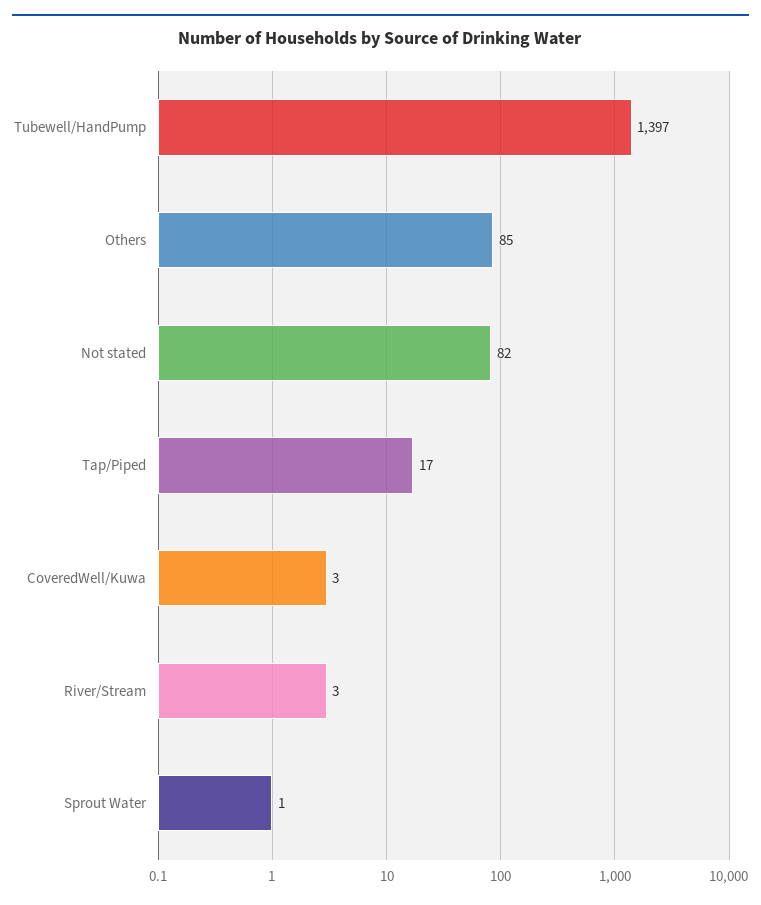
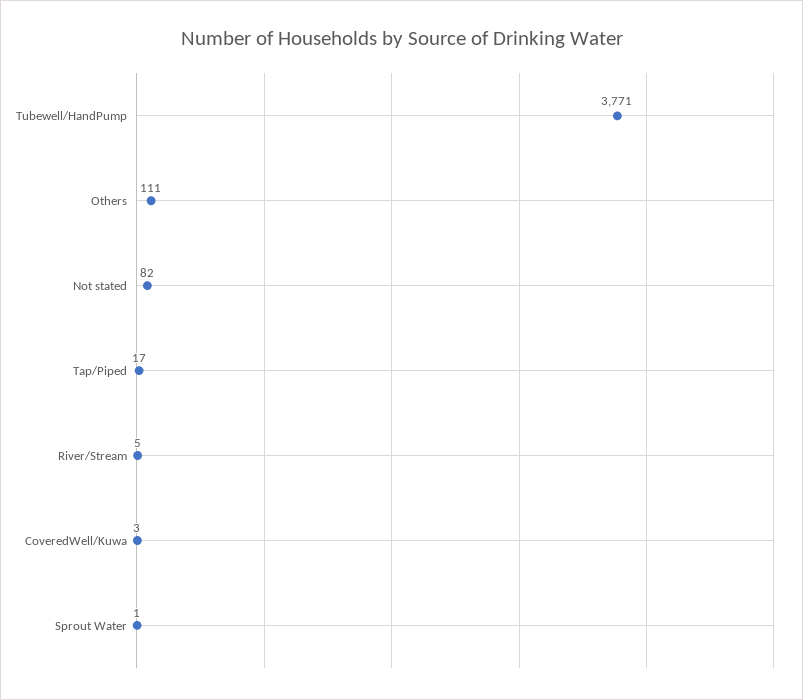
  {
-   "Tubewell/HandPump": 1397,
+   "Tubewell/HandPump": 3771,
-   "Others": 85,
+   "Others": 111,
    "Not stated": 82,
    "Tap/Piped": 17,
    "CoveredWell/Kuwa": 3,
-   "River/Stream": 3,
+   "River/Stream": 5,
    "Sprout Water": 1
  }

